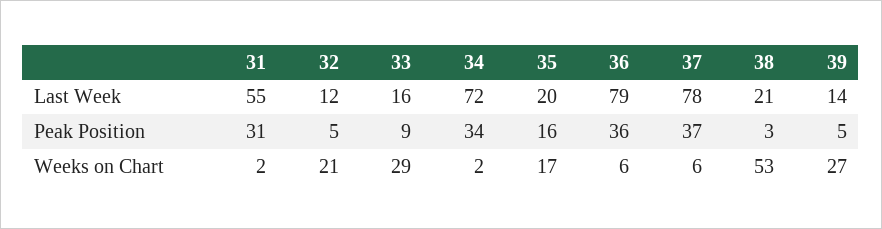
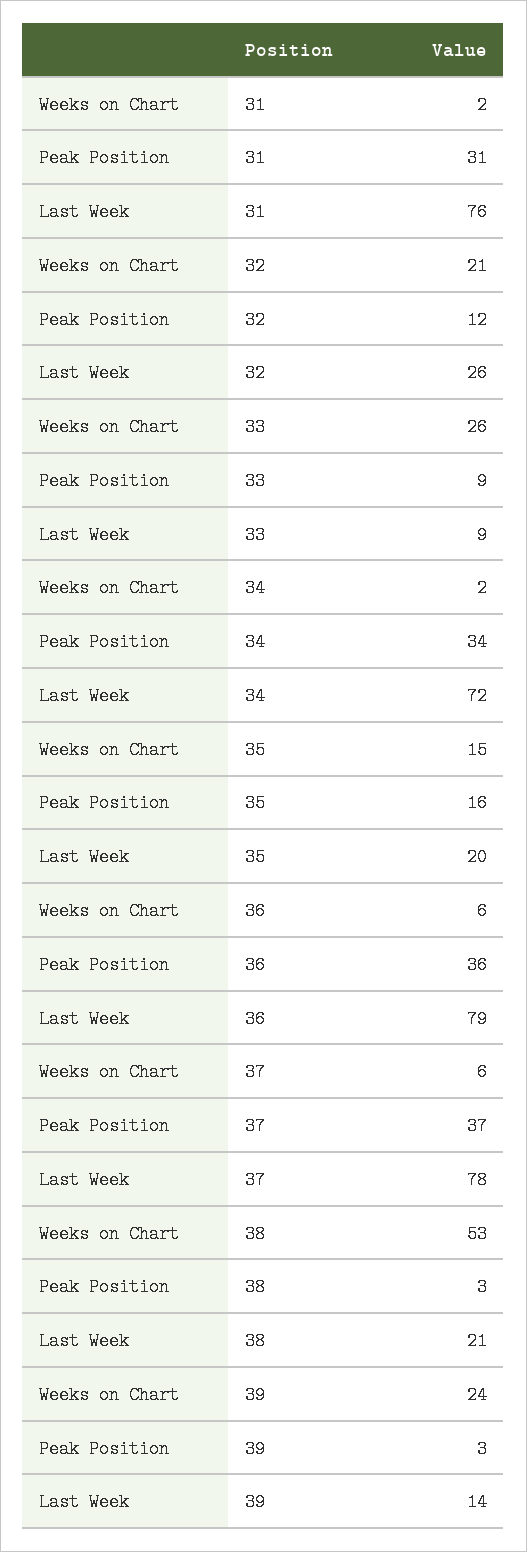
  {
    "31": {
-     "Last Week": 55,
+     "Last Week": 76,
      "Peak Position": 31,
      "Weeks on Chart": 2
    },
    "32": {
-     "Last Week": 12,
+     "Last Week": 26,
-     "Peak Position": 5,
+     "Peak Position": 12,
      "Weeks on Chart": 21
    },
    "33": {
-     "Last Week": 16,
+     "Last Week": 9,
      "Peak Position": 9,
-     "Weeks on Chart": 29
+     "Weeks on Chart": 26
    },
    "34": {
      "Last Week": 72,
      "Peak Position": 34,
      "Weeks on Chart": 2
    },
    "35": {
      "Last Week": 20,
      "Peak Position": 16,
-     "Weeks on Chart": 17
+     "Weeks on Chart": 15
    },
    "36": {
      "Last Week": 79,
      "Peak Position": 36,
      "Weeks on Chart": 6
    },
    "37": {
      "Last Week": 78,
      "Peak Position": 37,
      "Weeks on Chart": 6
    },
    "38": {
      "Last Week": 21,
      "Peak Position": 3,
      "Weeks on Chart": 53
    },
    "39": {
      "Last Week": 14,
-     "Peak Position": 5,
+     "Peak Position": 3,
-     "Weeks on Chart": 27
+     "Weeks on Chart": 24
    }
  }

